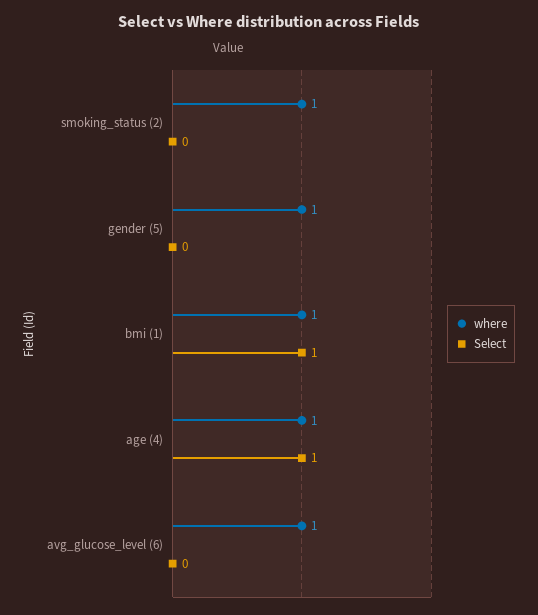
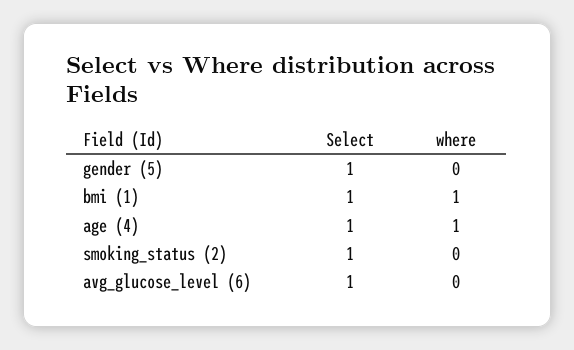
  {
    "where": {
-     "smoking_status (2)": 1,
+     "smoking_status (2)": 0,
-     "gender (5)": 1,
+     "gender (5)": 0,
      "bmi (1)": 1,
      "age (4)": 1,
-     "avg_glucose_level (6)": 1
+     "avg_glucose_level (6)": 0
    },
    "Select": {
-     "smoking_status (2)": 0,
+     "smoking_status (2)": 1,
-     "gender (5)": 0,
+     "gender (5)": 1,
      "bmi (1)": 1,
      "age (4)": 1,
-     "avg_glucose_level (6)": 0
+     "avg_glucose_level (6)": 1
    }
  }

